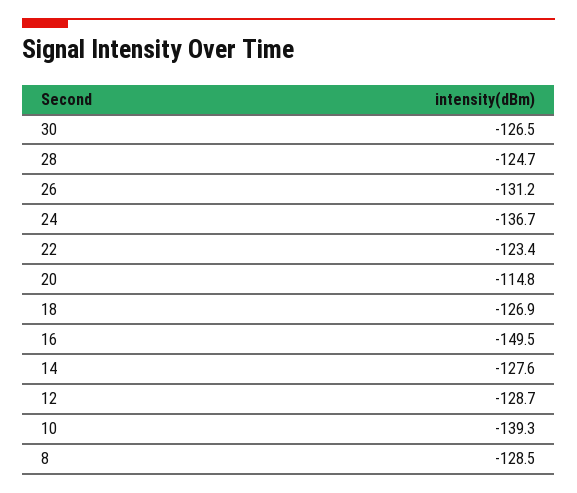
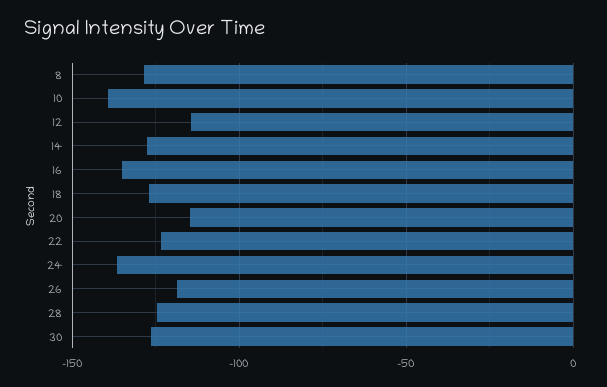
  {
    "30": -126.5,
    "28": -124.7,
-   "26": -131.2,
+   "26": -120,
    "24": -136.7,
    "22": -123.4,
    "20": -114.8,
    "18": -126.9,
-   "16": -149.5,
+   "16": -135,
    "14": -127.6,
-   "12": -128.7,
+   "12": -115,
    "10": -139.3,
    "8": -128.5
  }

